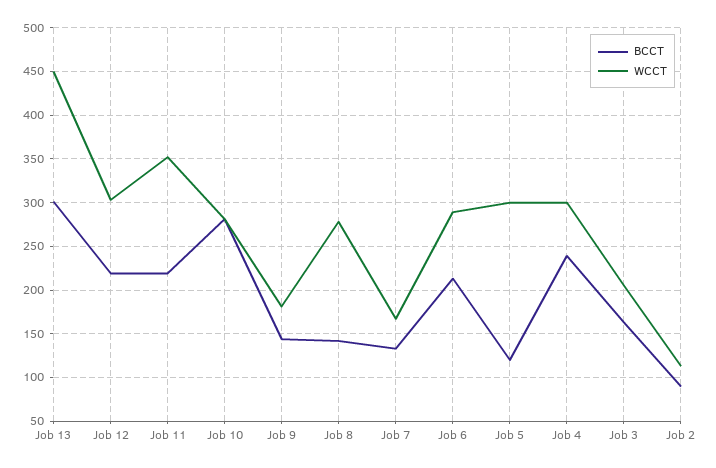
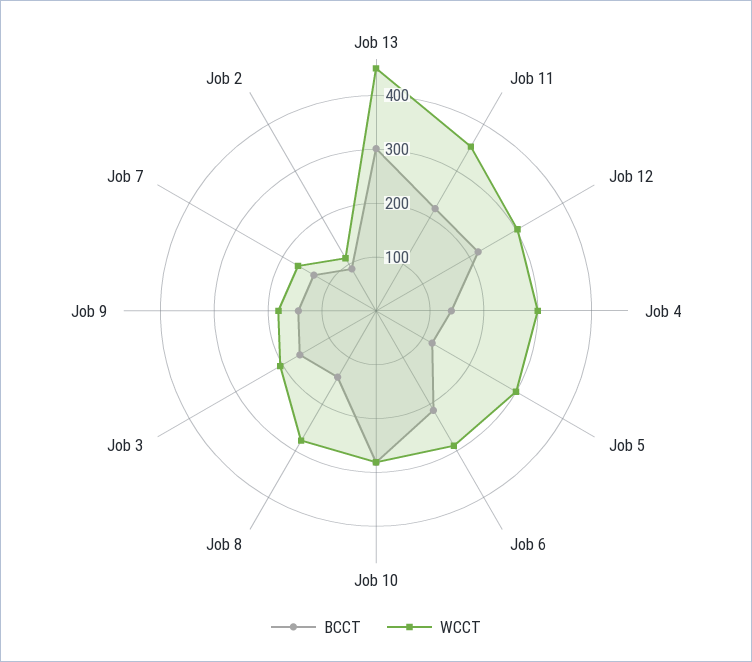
  {
    "BCCT": {
      "Job 13": 300,
      "Job 12": 220,
      "Job 11": 220,
      "Job 10": 280,
      "Job 9": 140,
      "Job 8": 140,
      "Job 7": 130,
      "Job 6": 210,
      "Job 5": 120,
-     "Job 4": 240,
+     "Job 4": 140,
      "Job 3": 160,
      "Job 2": 90
    },
    "WCCT": {
      "Job 13": 450,
      "Job 12": 300,
      "Job 11": 350,
      "Job 10": 280,
      "Job 9": 180,
      "Job 8": 280,
      "Job 7": 170,
      "Job 6": 290,
      "Job 5": 300,
      "Job 4": 300,
      "Job 3": 210,
      "Job 2": 110
    }
  }

